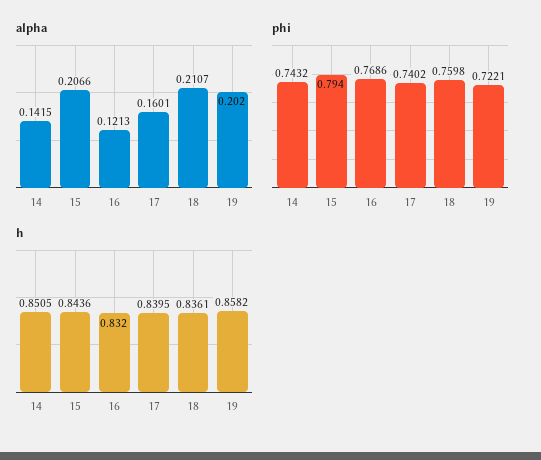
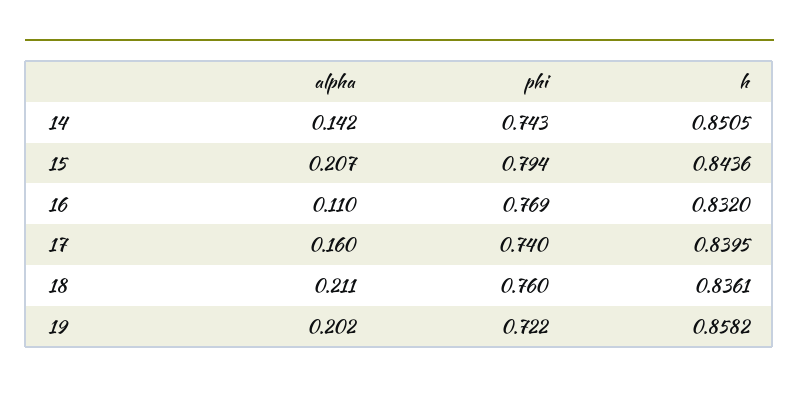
  {
    "alpha": {
      "14": 0.1415,
      "15": 0.2066,
-     "16": 0.1213,
+     "16": 0.11,
      "17": 0.1601,
      "18": 0.2107,
      "19": 0.202
    },
    "phi": {
      "14": 0.7432,
      "15": 0.794,
      "16": 0.7686,
      "17": 0.7402,
      "18": 0.7598,
      "19": 0.7221
    },
    "h": {
      "14": 0.8505,
      "15": 0.8436,
      "16": 0.832,
      "17": 0.8395,
      "18": 0.8361,
      "19": 0.8582
    }
  }

